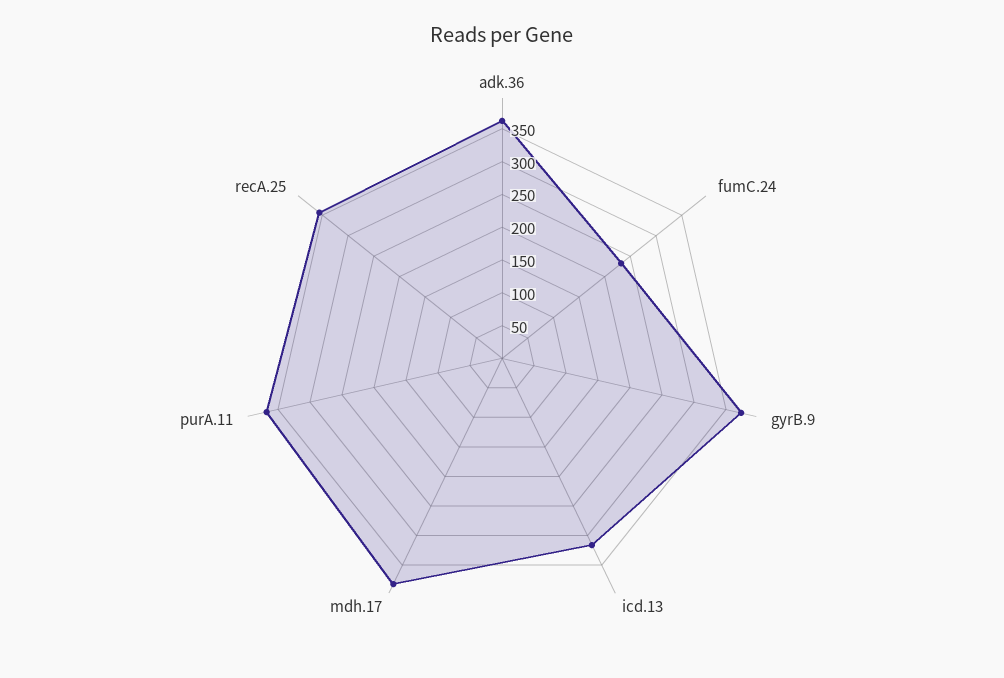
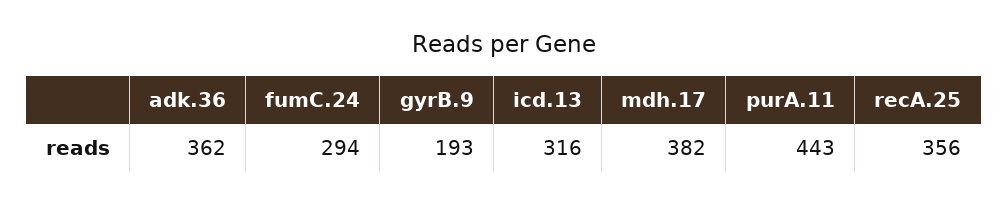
  {
    "adk.36": 362,
-   "fumC.24": 225,
+   "fumC.24": 294,
-   "gyrB.9": 375,
+   "gyrB.9": 193,
    "icd.13": 316,
    "mdh.17": 382,
-   "purA.11": 375,
+   "purA.11": 443,
    "recA.25": 356
  }

